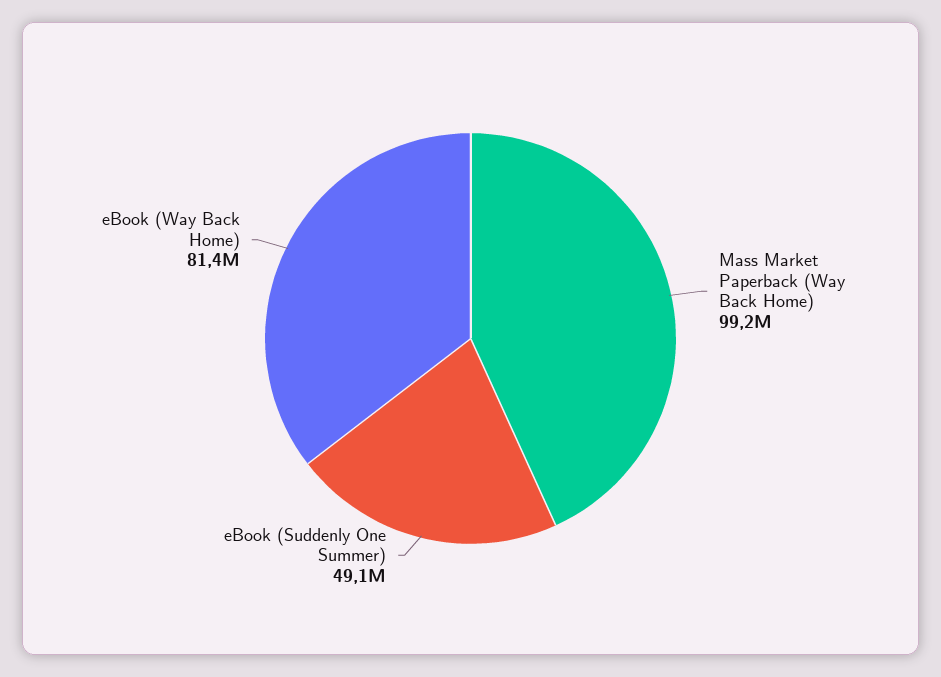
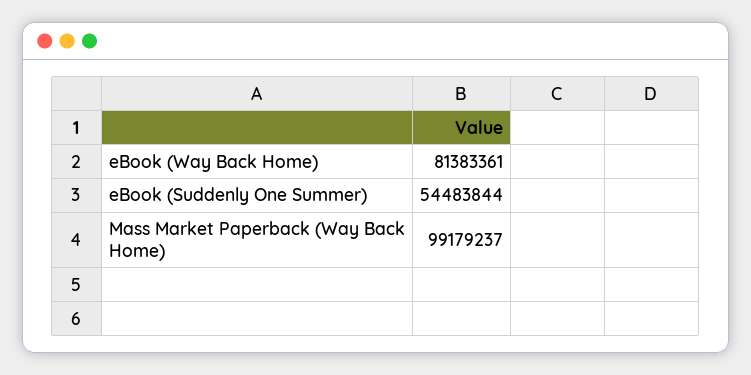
  {
    "Mass Market Paperback (Way Back Home)": 99179237,
-   "eBook (Suddenly One Summer)": 49100000,
+   "eBook (Suddenly One Summer)": 54483844,
    "eBook (Way Back Home)": 81383361
  }

